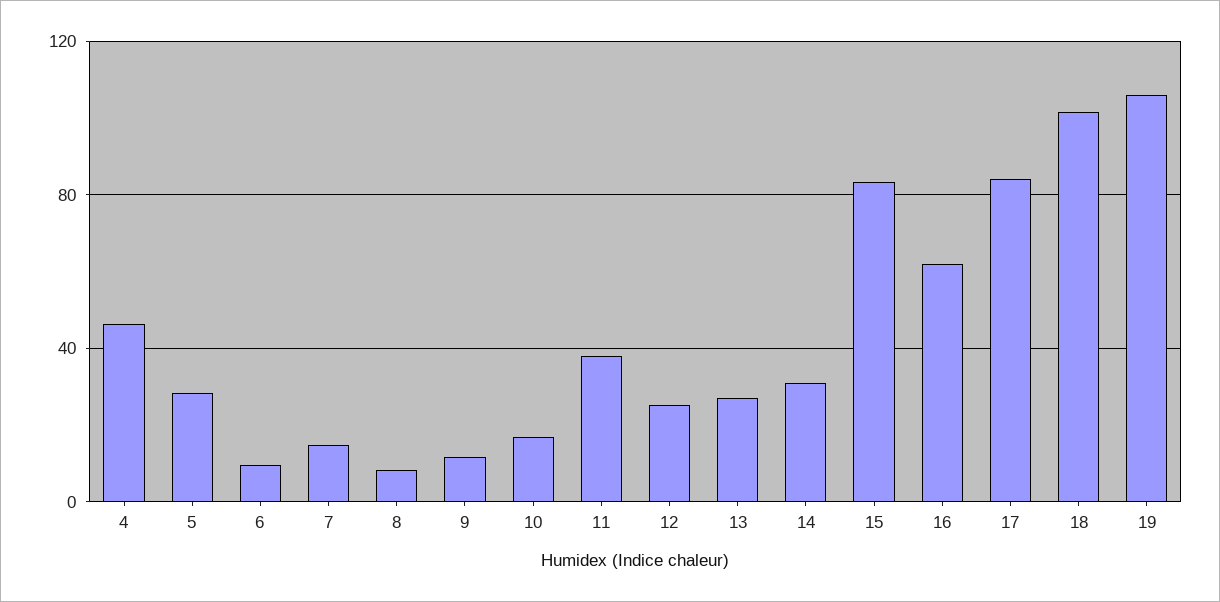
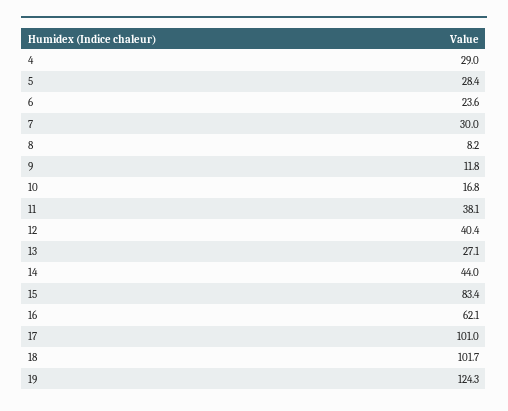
  {
-   "4": 45,
+   "4": 29,
    "5": 28.4,
-   "6": 10,
+   "6": 23.6,
-   "7": 15,
+   "7": 30,
    "8": 8.2,
    "9": 11.8,
    "10": 16.8,
    "11": 38.1,
-   "12": 25,
+   "12": 40.4,
    "13": 27.1,
-   "14": 30,
+   "14": 44,
    "15": 83.4,
    "16": 62.1,
-   "17": 85,
+   "17": 101,
    "18": 101.7,
-   "19": 105
+   "19": 124.3
  }

